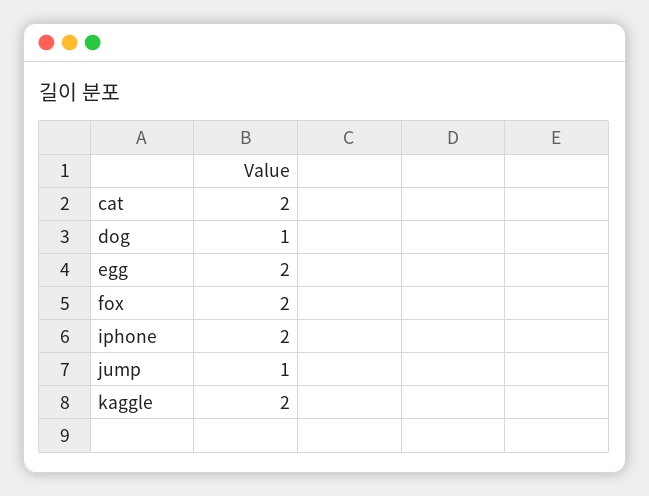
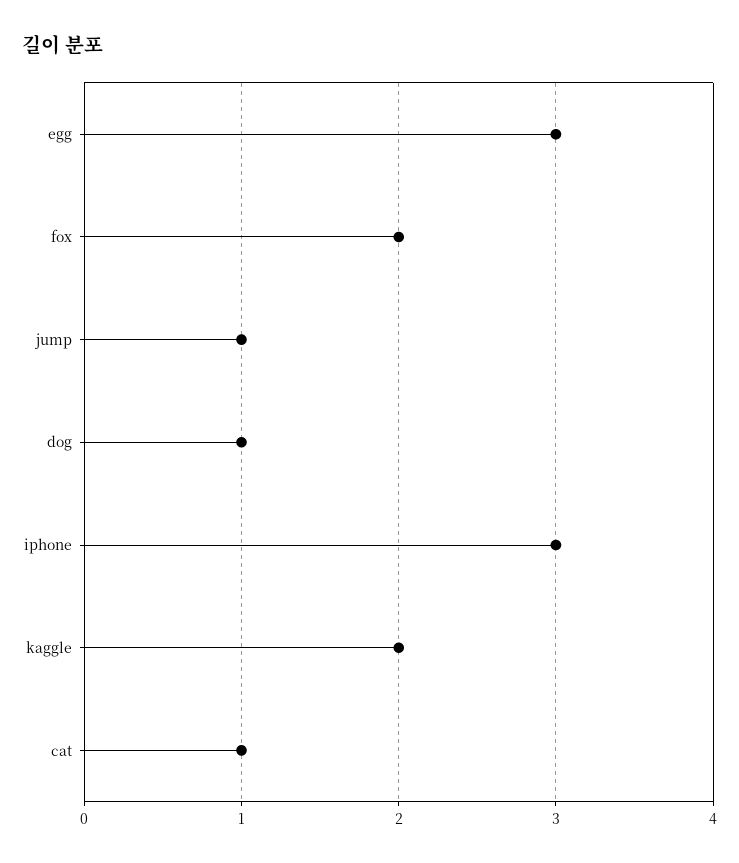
  {
-   "cat": 2,
+   "cat": 1,
    "dog": 1,
-   "egg": 2,
+   "egg": 3,
    "fox": 2,
-   "iphone": 2,
+   "iphone": 3,
    "jump": 1,
    "kaggle": 2
  }

